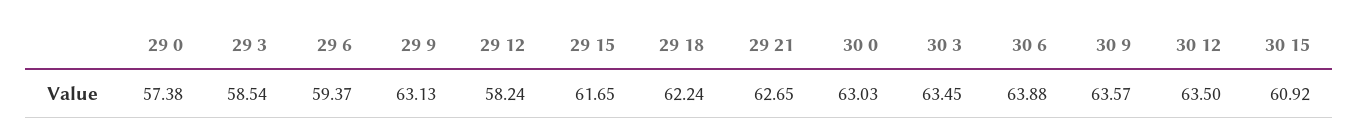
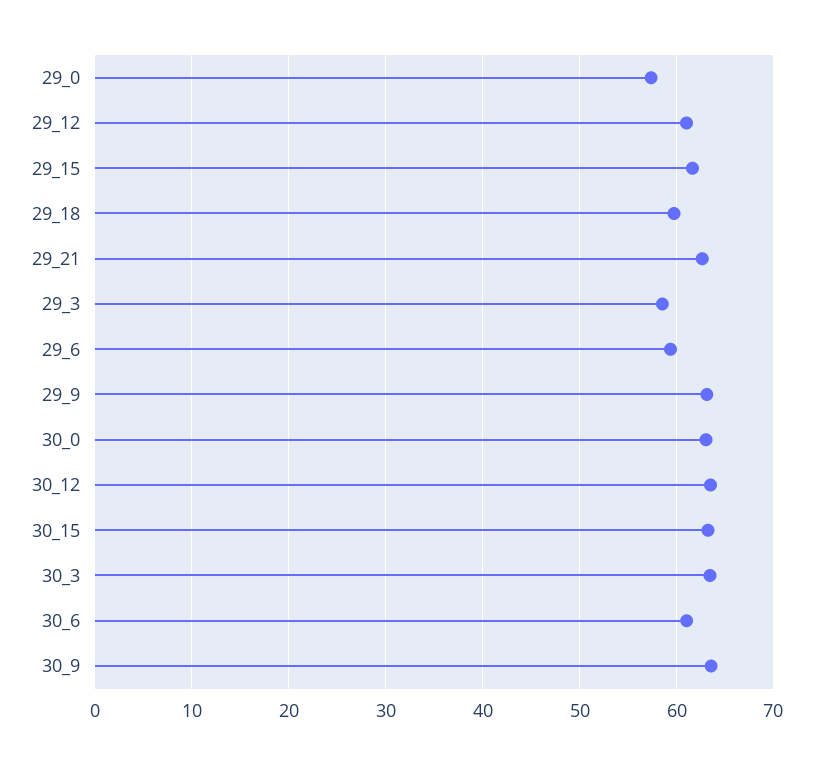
  {
    "29 0": 57.38,
    "29 3": 58.54,
    "29 6": 59.37,
    "29 9": 63.13,
-   "29 12": 58.24,
+   "29 12": 61,
    "29 15": 61.65,
-   "29 18": 62.24,
+   "29 18": 60,
    "29 21": 62.65,
    "30 0": 63.03,
    "30 3": 63.45,
-   "30 6": 63.88,
+   "30 6": 61,
    "30 9": 63.57,
    "30 12": 63.5,
-   "30 15": 60.92
+   "30 15": 63
  }

